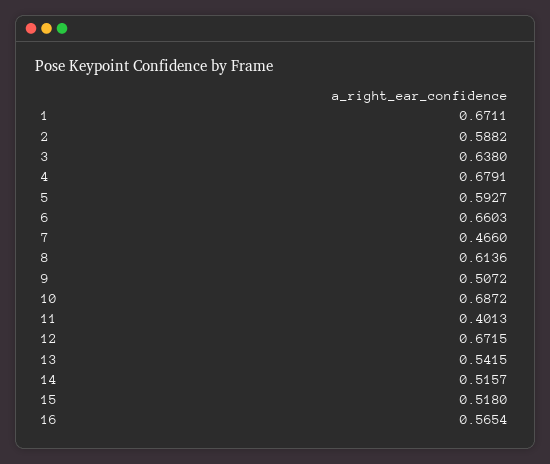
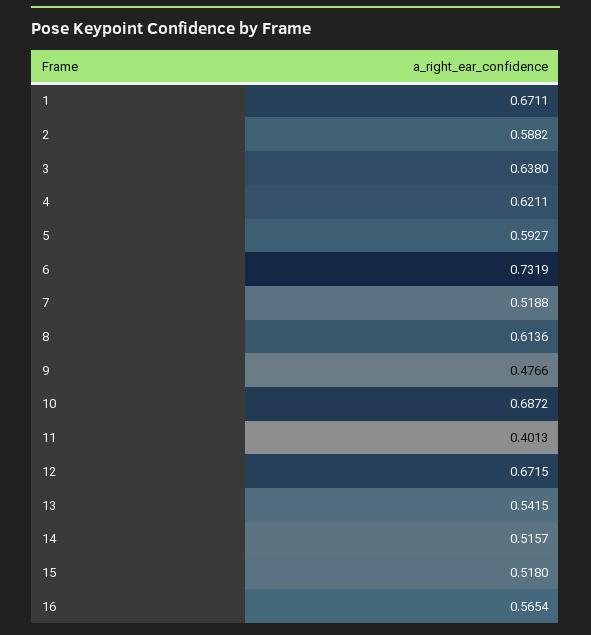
  {
    "1": 0.6711,
    "2": 0.5882,
    "3": 0.638,
-   "4": 0.6791,
+   "4": 0.6211,
    "5": 0.5927,
-   "6": 0.6603,
+   "6": 0.7319,
-   "7": 0.466,
+   "7": 0.5188,
    "8": 0.6136,
-   "9": 0.5072,
+   "9": 0.4766,
    "10": 0.6872,
    "11": 0.4013,
    "12": 0.6715,
    "13": 0.5415,
    "14": 0.5157,
    "15": 0.518,
    "16": 0.5654
  }

